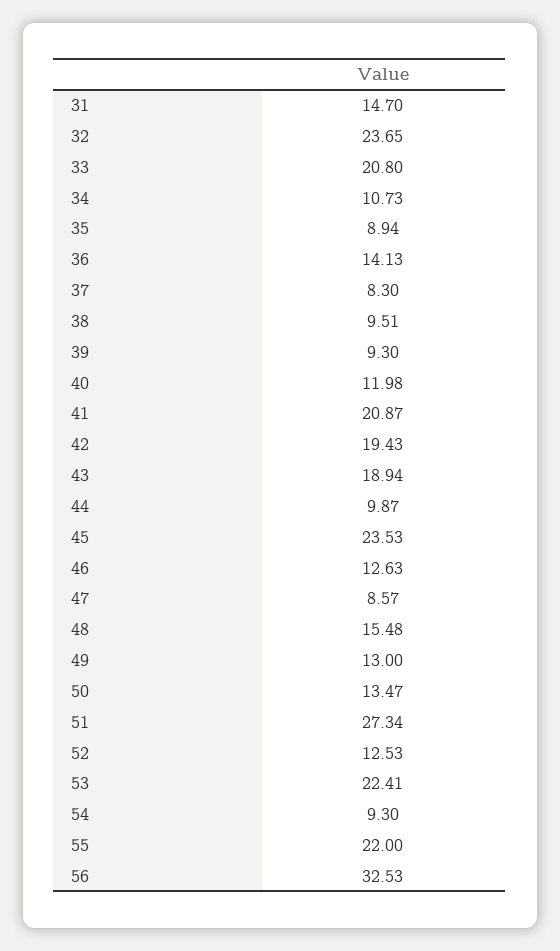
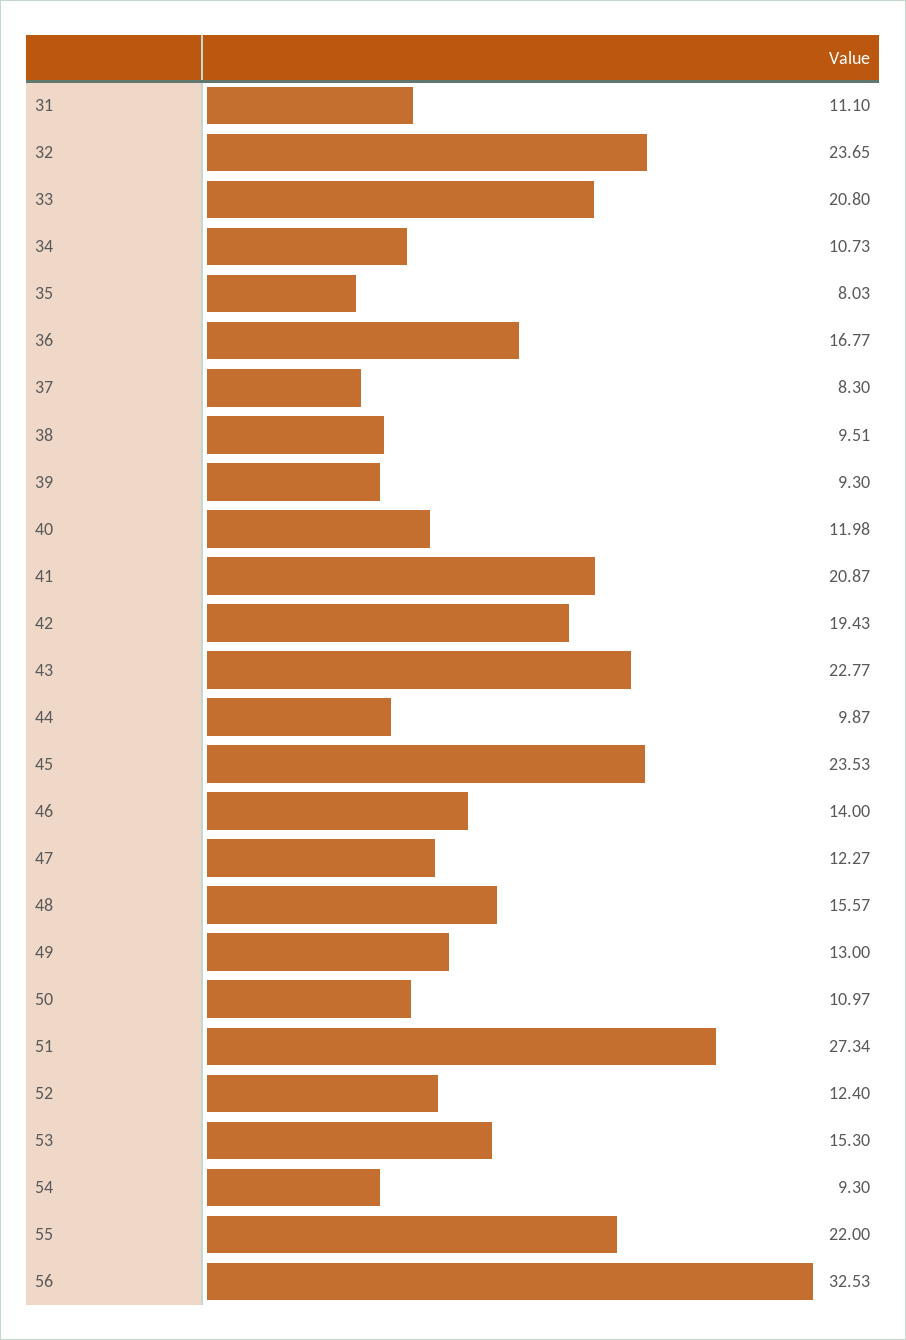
  {
-   "31": 14.7,
+   "31": 11.1,
    "32": 23.65,
    "33": 20.8,
    "34": 10.73,
-   "35": 8.94,
+   "35": 8.03,
-   "36": 14.13,
+   "36": 16.77,
    "37": 8.3,
    "38": 9.51,
    "39": 9.3,
    "40": 11.98,
    "41": 20.87,
    "42": 19.43,
-   "43": 18.94,
+   "43": 22.77,
    "44": 9.87,
    "45": 23.53,
-   "46": 12.63,
+   "46": 14,
-   "47": 8.57,
+   "47": 12.27,
-   "48": 15.48,
+   "48": 15.57,
    "49": 13,
-   "50": 13.47,
+   "50": 10.97,
    "51": 27.34,
-   "52": 12.53,
+   "52": 12.4,
-   "53": 22.41,
+   "53": 15.3,
    "54": 9.3,
    "55": 22,
    "56": 32.53
  }

